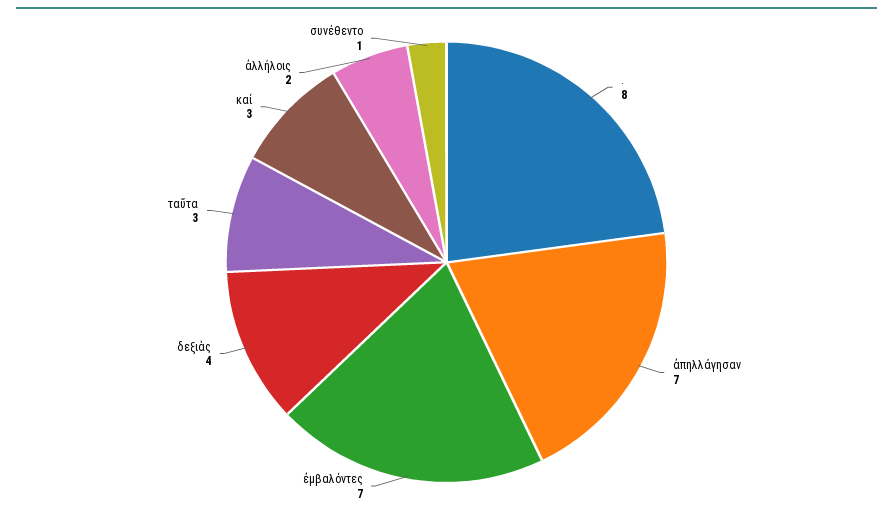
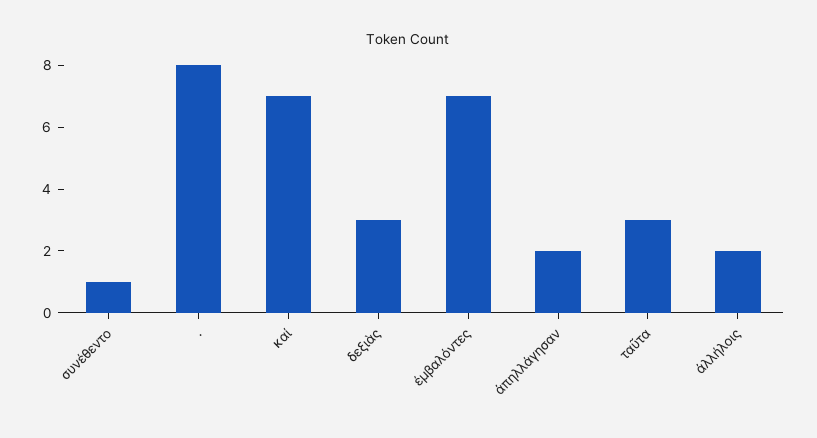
  {
    ".": 8,
-   "ἀπηλλάγησαν": 7,
+   "ἀπηλλάγησαν": 2,
    "ἐμβαλόντες": 7,
-   "δεξιὰς": 4,
+   "δεξιὰς": 3,
    "ταῦτα": 3,
-   "καί": 3,
+   "καί": 7,
    "ἀλλήλοις": 2,
    "συνέθεντο": 1
  }

